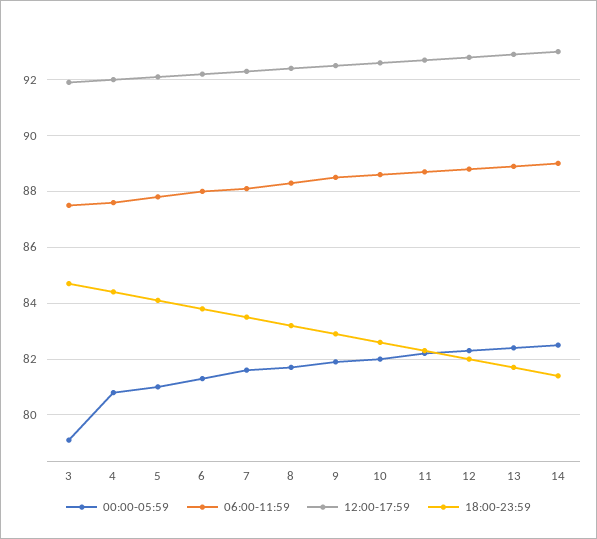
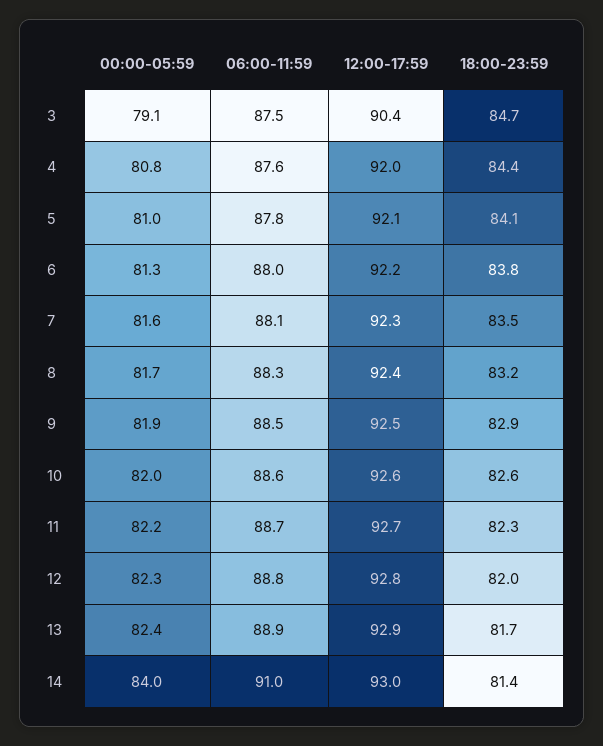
  {
    "00:00-05:59": {
      "3": 79.1,
      "4": 80.8,
      "5": 81,
      "6": 81.3,
      "7": 81.6,
      "8": 81.7,
      "9": 81.9,
      "10": 82,
      "11": 82.2,
      "12": 82.3,
      "13": 82.4,
-     "14": 82.5
+     "14": 84
    },
    "06:00-11:59": {
      "3": 87.5,
      "4": 87.6,
      "5": 87.8,
      "6": 88,
      "7": 88.1,
      "8": 88.3,
      "9": 88.5,
      "10": 88.6,
      "11": 88.7,
      "12": 88.8,
      "13": 88.9,
-     "14": 89
+     "14": 91
    },
    "12:00-17:59": {
-     "3": 92,
+     "3": 90.4,
      "4": 92,
      "5": 92.1,
      "6": 92.2,
      "7": 92.3,
      "8": 92.4,
      "9": 92.5,
      "10": 92.6,
      "11": 92.7,
      "12": 92.8,
      "13": 92.9,
      "14": 93
    },
    "18:00-23:59": {
      "3": 84.7,
      "4": 84.4,
      "5": 84.1,
      "6": 83.8,
      "7": 83.5,
      "8": 83.2,
      "9": 82.9,
      "10": 82.6,
      "11": 82.3,
      "12": 82,
      "13": 81.7,
      "14": 81.4
    }
  }

